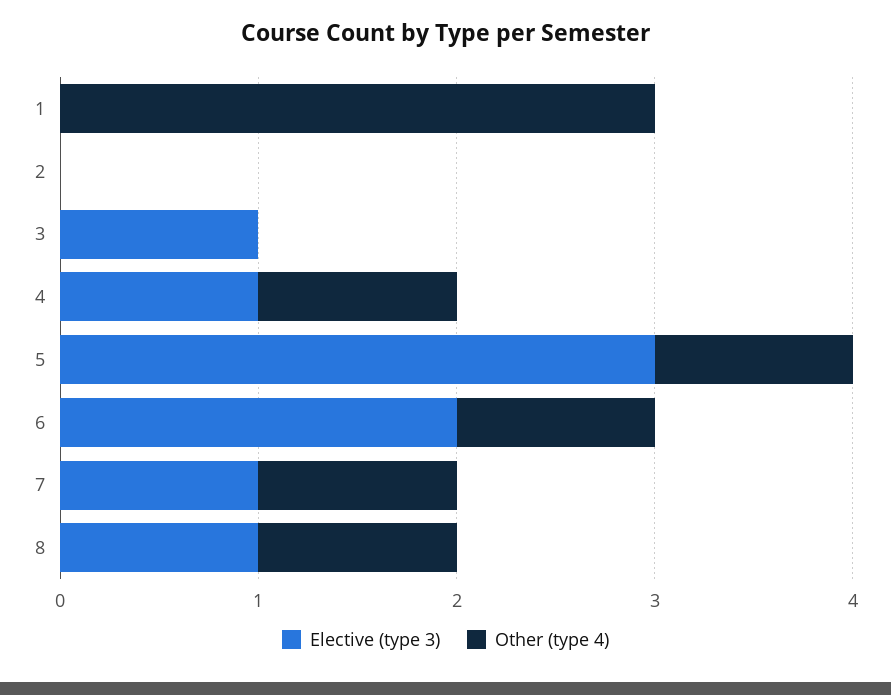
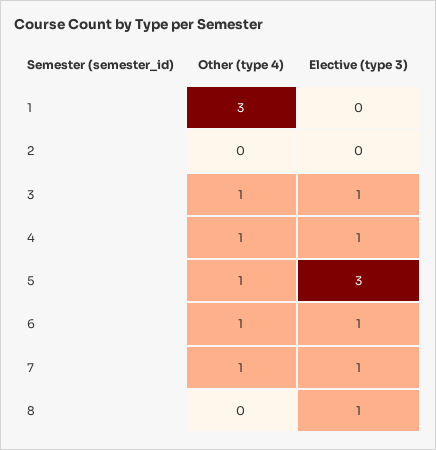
  {
    "Elective (type 3)": {
      "1": 0,
      "2": 0,
      "3": 1,
      "4": 1,
      "5": 3,
-     "6": 2,
+     "6": 1,
      "7": 1,
      "8": 1
    },
    "Other (type 4)": {
      "1": 3,
      "2": 0,
-     "3": 0,
+     "3": 1,
      "4": 1,
      "5": 1,
      "6": 1,
      "7": 1,
-     "8": 1
+     "8": 0
    }
  }

